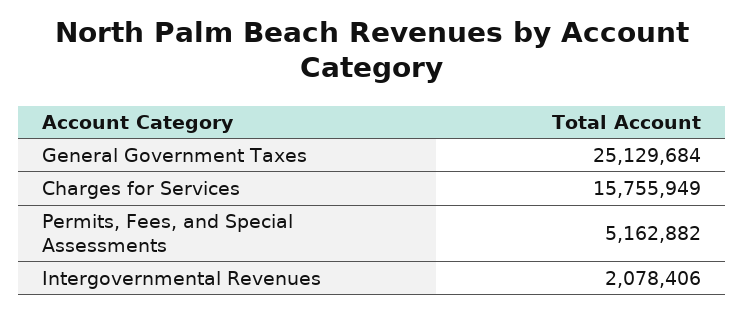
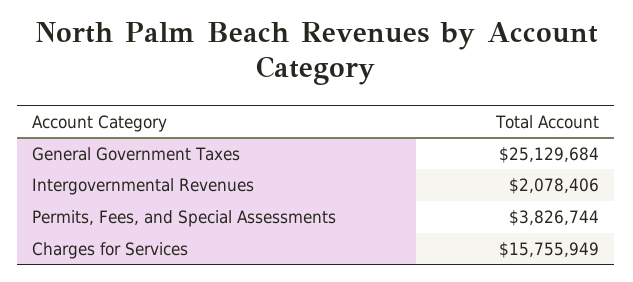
  {
    "General Government Taxes": 25129684,
    "Charges for Services": 15755949,
-   "Permits, Fees, and Special Assessments": 5162882,
+   "Permits, Fees, and Special Assessments": 3826744,
    "Intergovernmental Revenues": 2078406
  }

